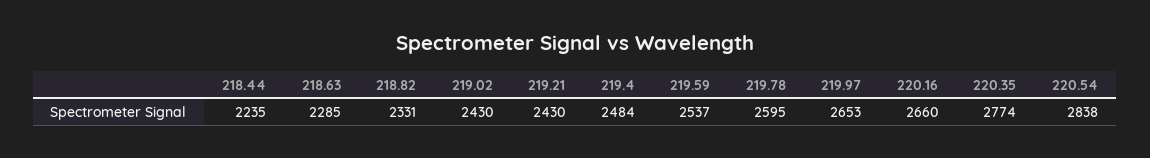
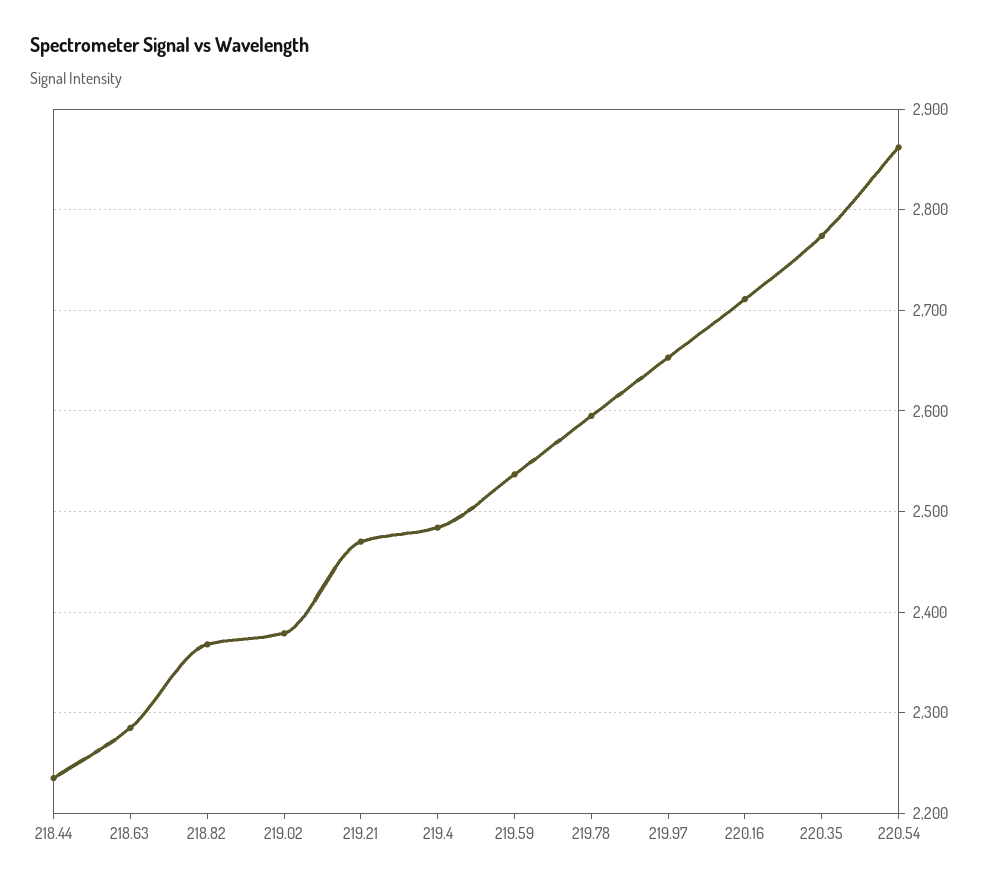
  {
    "218.44": 2235,
    "218.63": 2285,
-   "218.82": 2331,
+   "218.82": 2370,
-   "219.02": 2430,
+   "219.02": 2380,
-   "219.21": 2430,
+   "219.21": 2470,
    "219.4": 2484,
    "219.59": 2537,
    "219.78": 2595,
    "219.97": 2653,
-   "220.16": 2660,
+   "220.16": 2710,
    "220.35": 2774,
-   "220.54": 2838
+   "220.54": 2860
  }

